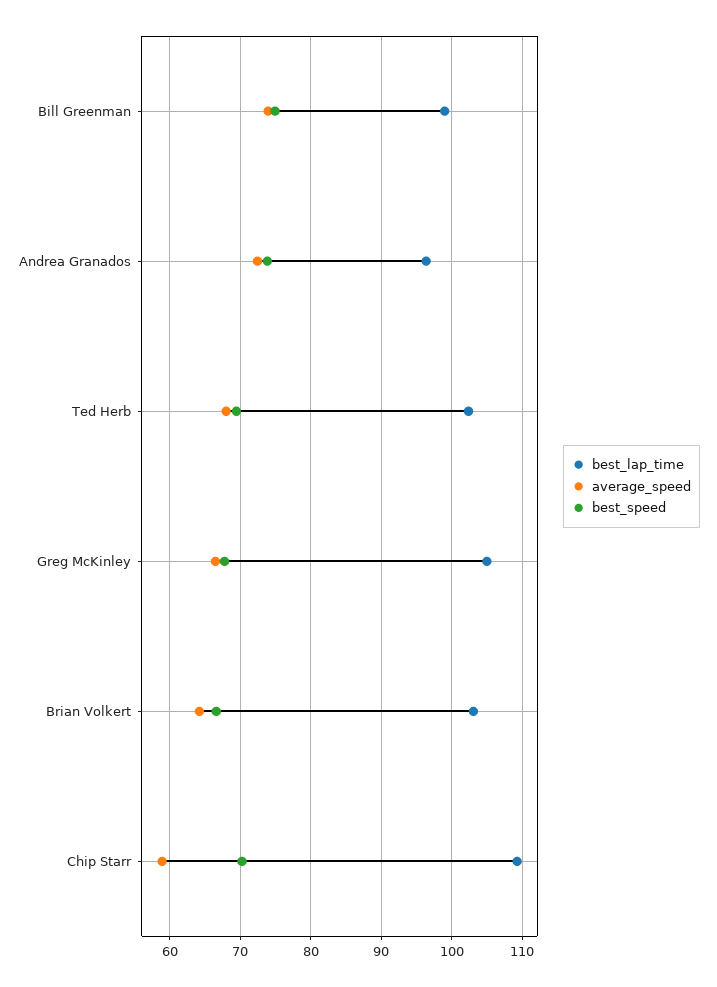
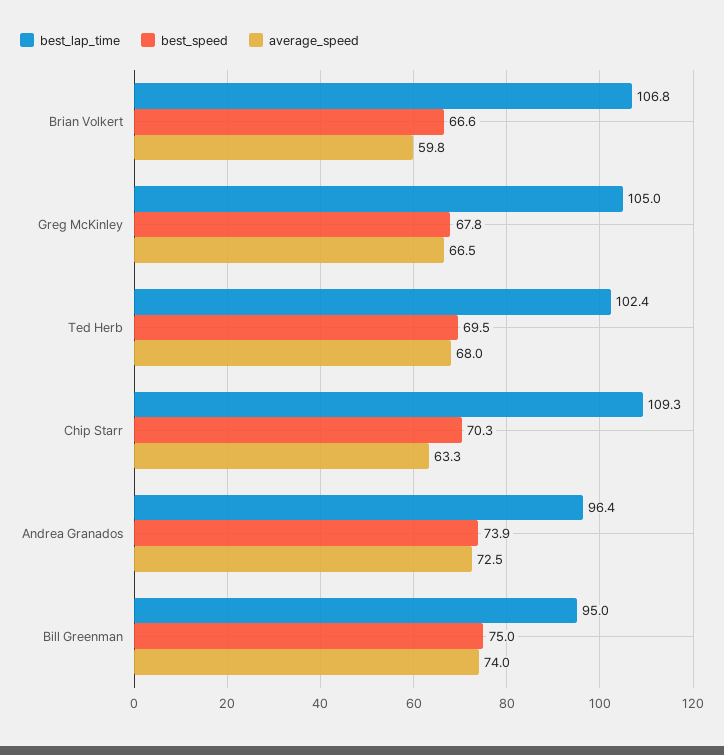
  {
    "best_lap_time": {
-     "Bill Greenman": 99,
+     "Bill Greenman": 95,
      "Andrea Granados": 96.4,
      "Ted Herb": 102.4,
      "Greg McKinley": 105,
-     "Brian Volkert": 103,
+     "Brian Volkert": 106.8,
      "Chip Starr": 109.3
    },
    "average_speed": {
      "Bill Greenman": 74,
      "Andrea Granados": 72.5,
      "Ted Herb": 68,
      "Greg McKinley": 66.5,
-     "Brian Volkert": 64,
+     "Brian Volkert": 59.8,
-     "Chip Starr": 59
+     "Chip Starr": 63.3
    },
    "best_speed": {
      "Bill Greenman": 75,
      "Andrea Granados": 73.9,
      "Ted Herb": 69.5,
      "Greg McKinley": 67.8,
      "Brian Volkert": 66.6,
      "Chip Starr": 70.3
    }
  }

